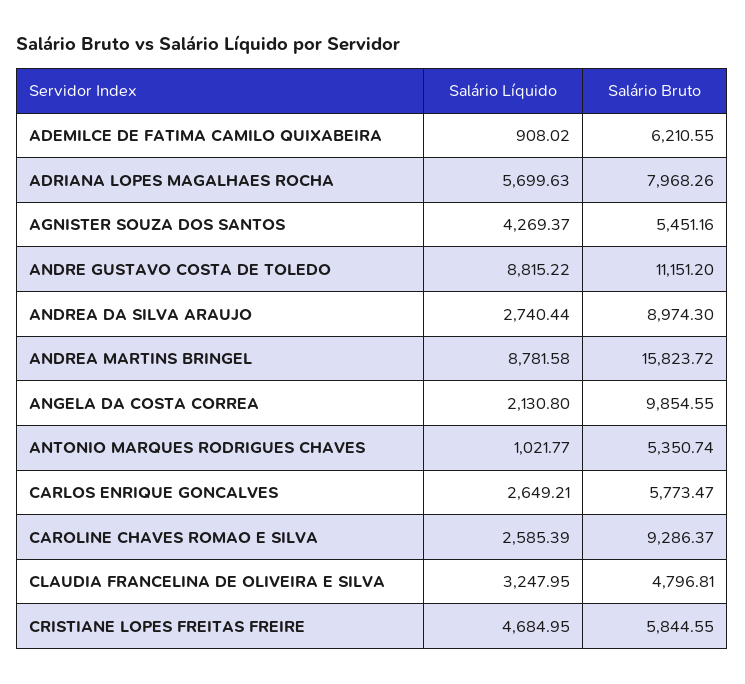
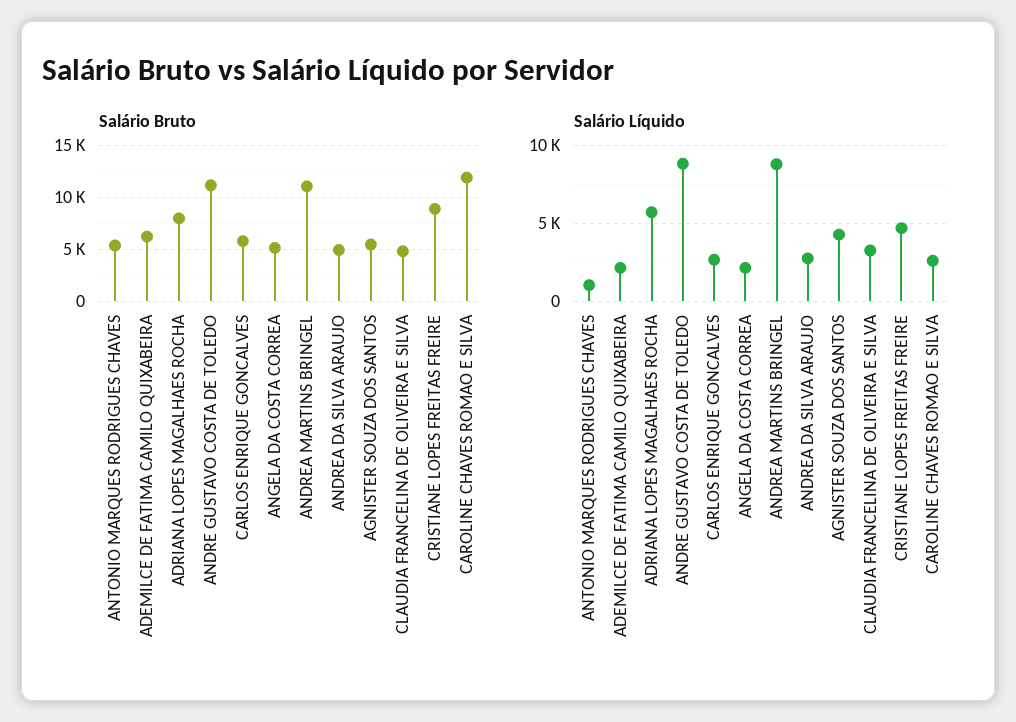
  {
    "Salário Líquido": {
-     "ADEMILCE DE FATIMA CAMILO QUIXABEIRA": 908.02,
+     "ADEMILCE DE FATIMA CAMILO QUIXABEIRA": 2000,
      "ADRIANA LOPES MAGALHAES ROCHA": 5699.63,
      "AGNISTER SOUZA DOS SANTOS": 4269.37,
      "ANDRE GUSTAVO COSTA DE TOLEDO": 8815.22,
      "ANDREA DA SILVA ARAUJO": 2740.44,
      "ANDREA MARTINS BRINGEL": 8781.58,
      "ANGELA DA COSTA CORREA": 2130.8,
      "ANTONIO MARQUES RODRIGUES CHAVES": 1021.77,
      "CARLOS ENRIQUE GONCALVES": 2649.21,
      "CAROLINE CHAVES ROMAO E SILVA": 2585.39,
      "CLAUDIA FRANCELINA DE OLIVEIRA E SILVA": 3247.95,
      "CRISTIANE LOPES FREITAS FREIRE": 4684.95
    },
    "Salário Bruto": {
      "ADEMILCE DE FATIMA CAMILO QUIXABEIRA": 6210.55,
      "ADRIANA LOPES MAGALHAES ROCHA": 7968.26,
      "AGNISTER SOUZA DOS SANTOS": 5451.16,
      "ANDRE GUSTAVO COSTA DE TOLEDO": 11151.2,
-     "ANDREA DA SILVA ARAUJO": 8974.3,
+     "ANDREA DA SILVA ARAUJO": 5000,
-     "ANDREA MARTINS BRINGEL": 15823.72,
+     "ANDREA MARTINS BRINGEL": 11000,
-     "ANGELA DA COSTA CORREA": 9854.55,
+     "ANGELA DA COSTA CORREA": 5000,
      "ANTONIO MARQUES RODRIGUES CHAVES": 5350.74,
      "CARLOS ENRIQUE GONCALVES": 5773.47,
-     "CAROLINE CHAVES ROMAO E SILVA": 9286.37,
+     "CAROLINE CHAVES ROMAO E SILVA": 12000,
      "CLAUDIA FRANCELINA DE OLIVEIRA E SILVA": 4796.81,
-     "CRISTIANE LOPES FREITAS FREIRE": 5844.55
+     "CRISTIANE LOPES FREITAS FREIRE": 9000
    }
  }

